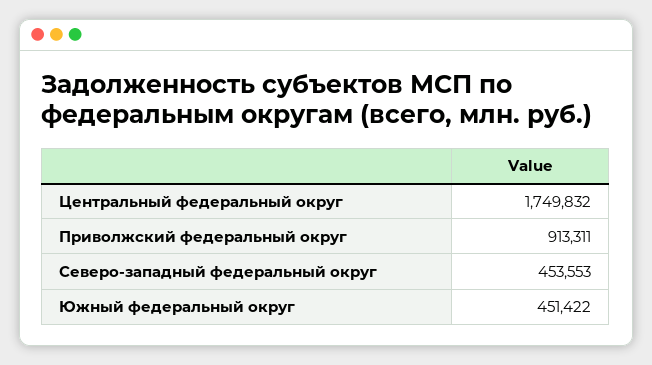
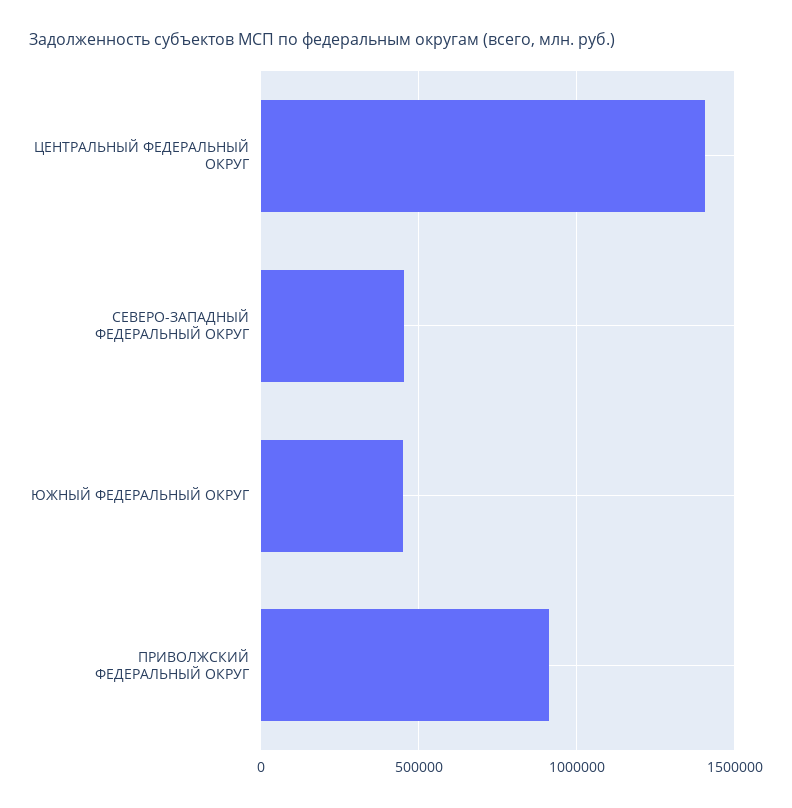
  {
-   "Центральный федеральный округ": 1749832,
+   "Центральный федеральный округ": 1400000,
    "Приволжский федеральный округ": 913311,
    "Северо-западный федеральный округ": 453553,
    "Южный федеральный округ": 451422
  }

